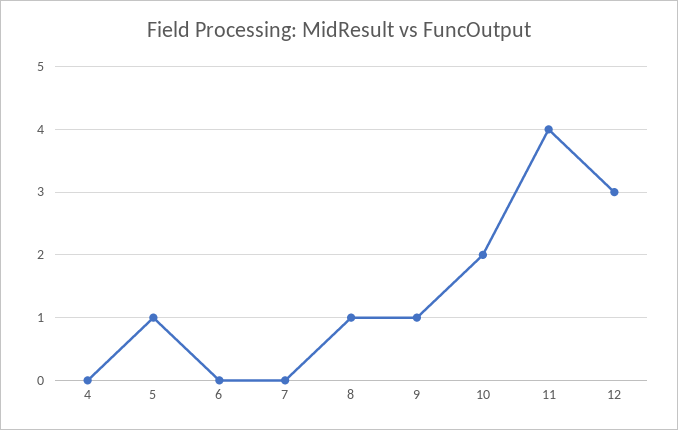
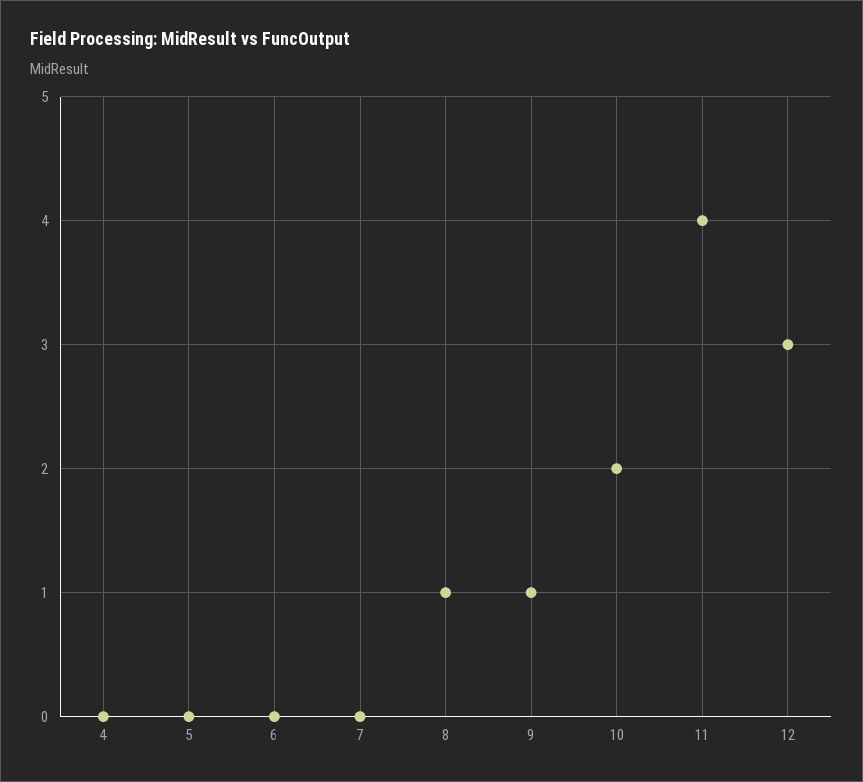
  {
    "4": 0,
-   "5": 1,
+   "5": 0,
    "6": 0,
    "7": 0,
    "8": 1,
    "9": 1,
    "10": 2,
    "11": 4,
    "12": 3
  }

